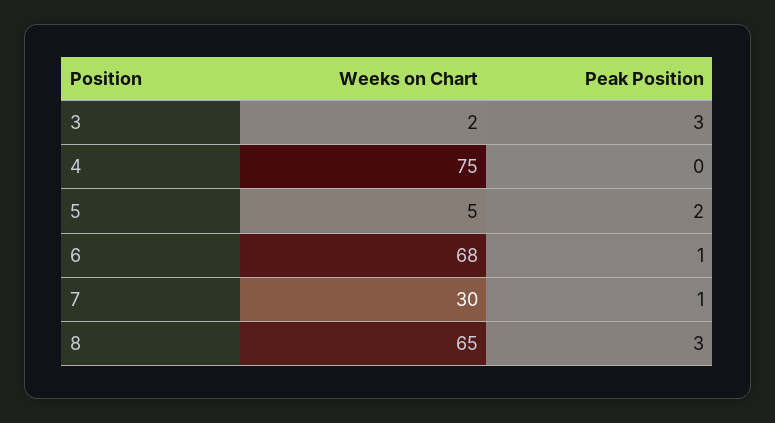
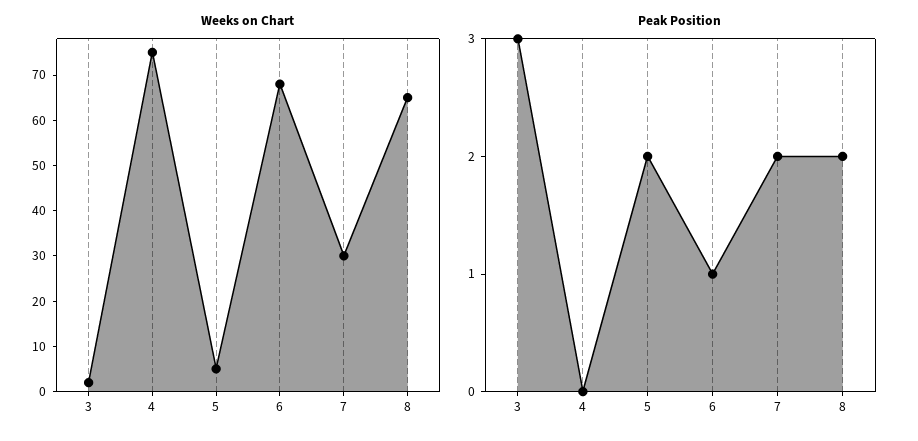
  {
    "Weeks on Chart": {
      "3": 2,
      "4": 75,
      "5": 5,
      "6": 68,
      "7": 30,
      "8": 65
    },
    "Peak Position": {
      "3": 3,
      "4": 0,
      "5": 2,
      "6": 1,
-     "7": 1,
+     "7": 2,
-     "8": 3
+     "8": 2
    }
  }

